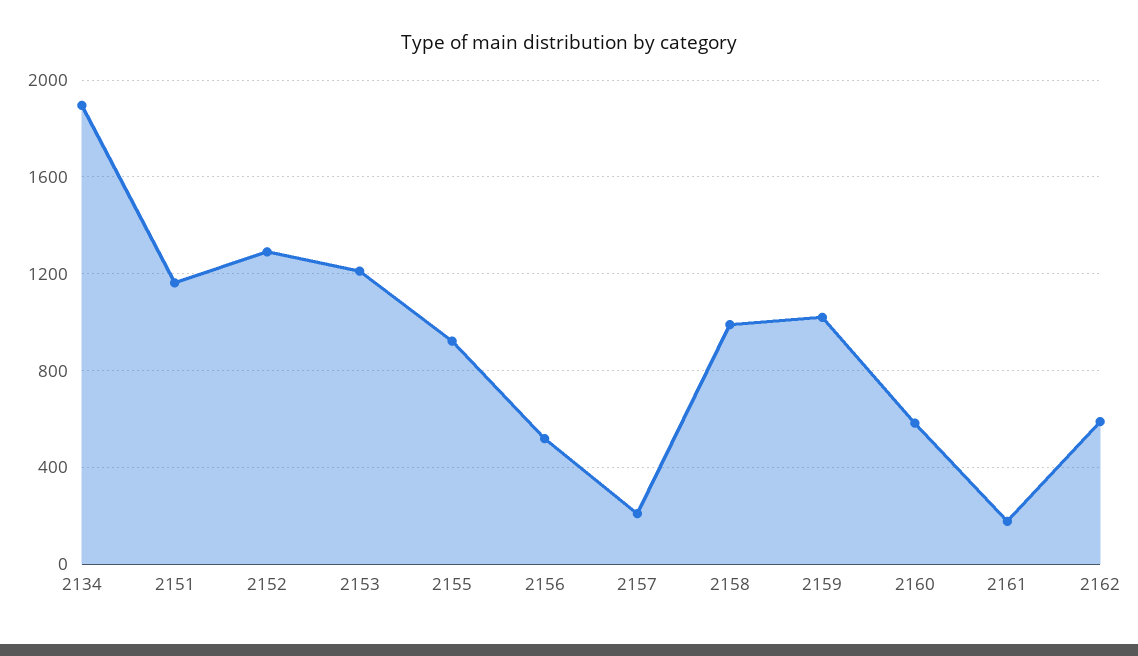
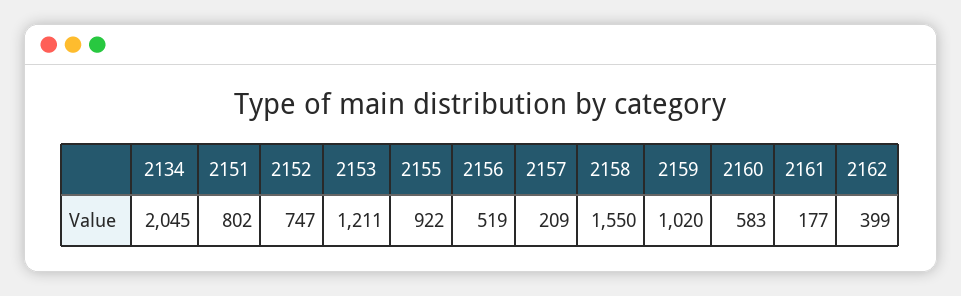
  {
-   "2134": 1900,
+   "2134": 2045,
-   "2151": 1150,
+   "2151": 802,
-   "2152": 1300,
+   "2152": 747,
    "2153": 1211,
    "2155": 922,
    "2156": 519,
    "2157": 209,
-   "2158": 1000,
+   "2158": 1550,
    "2159": 1020,
    "2160": 583,
    "2161": 177,
-   "2162": 600
+   "2162": 399
  }

